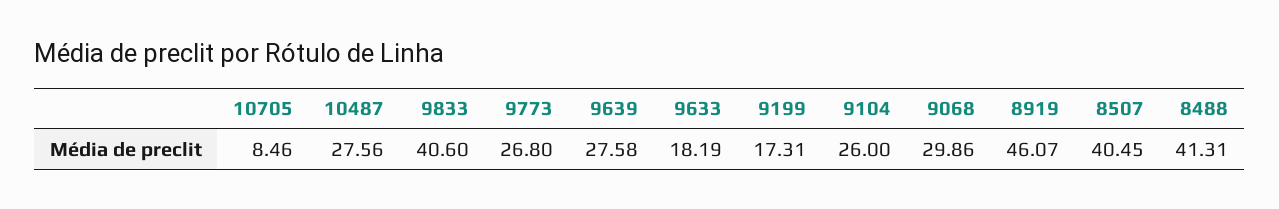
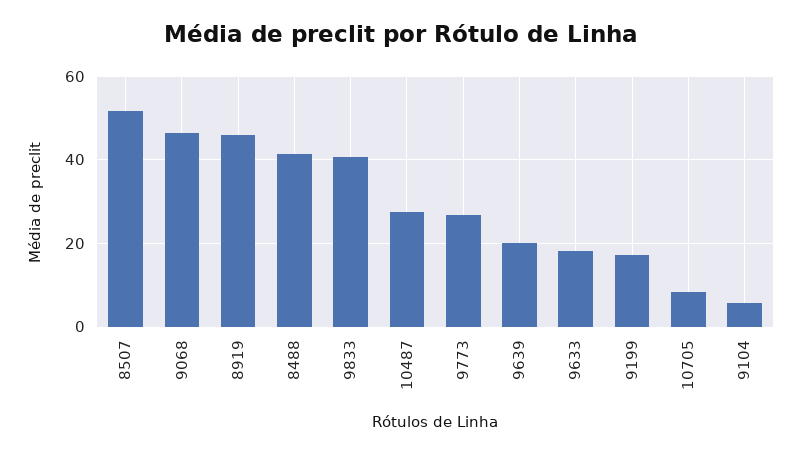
  {
    "10705": 8.46,
    "10487": 27.56,
    "9833": 40.6,
    "9773": 26.8,
-   "9639": 27.58,
+   "9639": 20,
    "9633": 18.19,
    "9199": 17.31,
-   "9104": 26,
+   "9104": 6,
-   "9068": 29.86,
+   "9068": 46,
    "8919": 46.07,
-   "8507": 40.45,
+   "8507": 52,
    "8488": 41.31
  }

